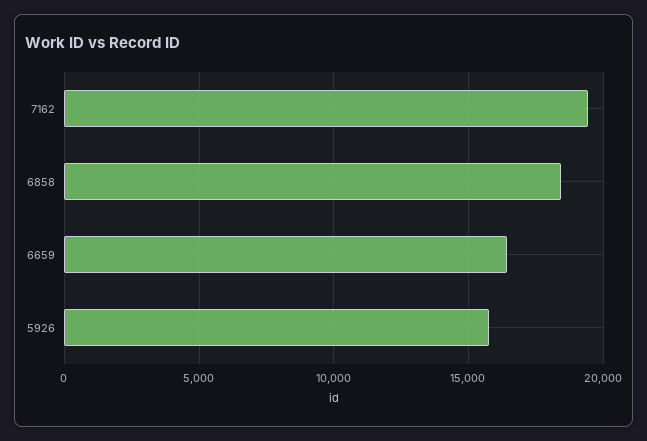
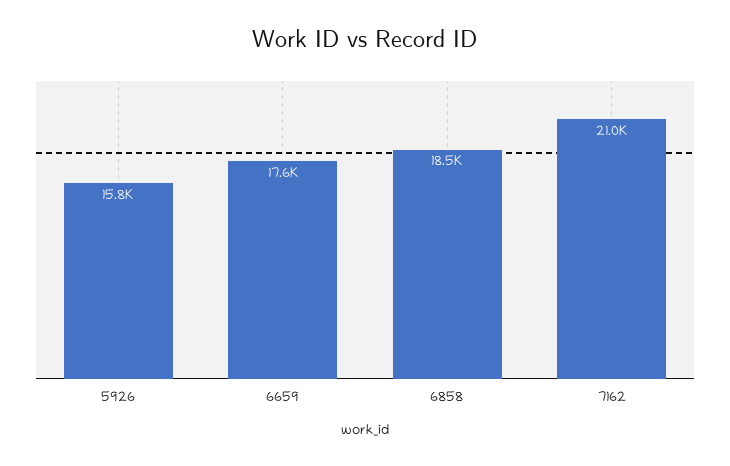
  {
-   "7162": 19500,
+   "7162": 21000,
    "6858": 18500,
-   "6659": 16500,
+   "6659": 17600,
    "5926": 15800
  }

